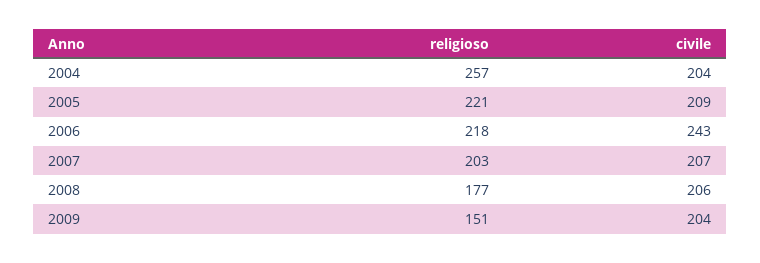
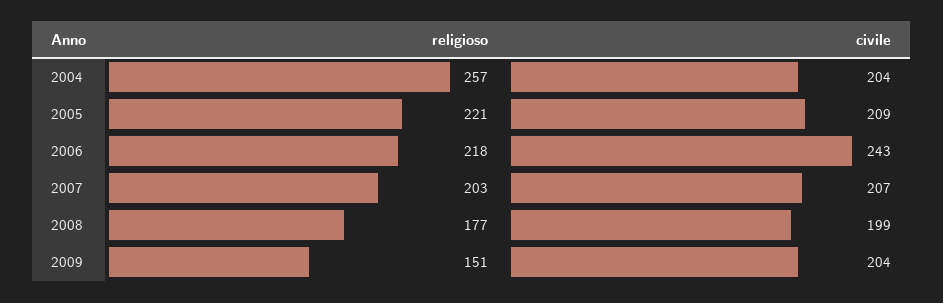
  {
    "religioso": {
      "2004": 257,
      "2005": 221,
      "2006": 218,
      "2007": 203,
      "2008": 177,
      "2009": 151
    },
    "civile": {
      "2004": 204,
      "2005": 209,
      "2006": 243,
      "2007": 207,
-     "2008": 206,
+     "2008": 199,
      "2009": 204
    }
  }

